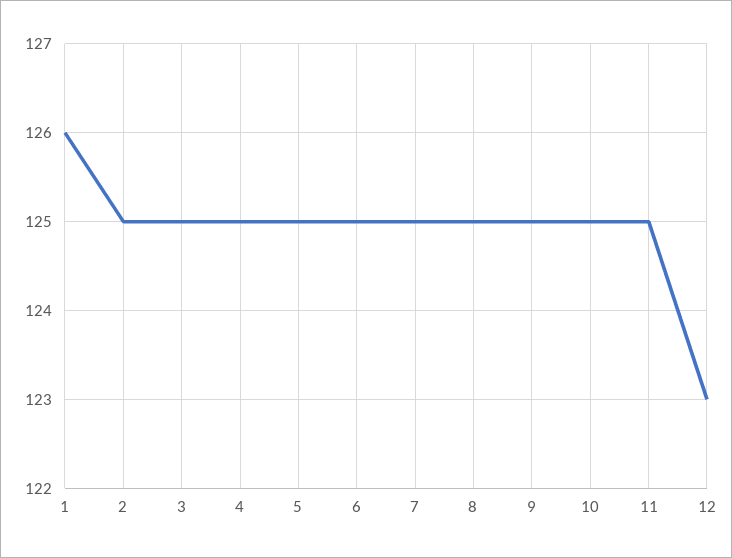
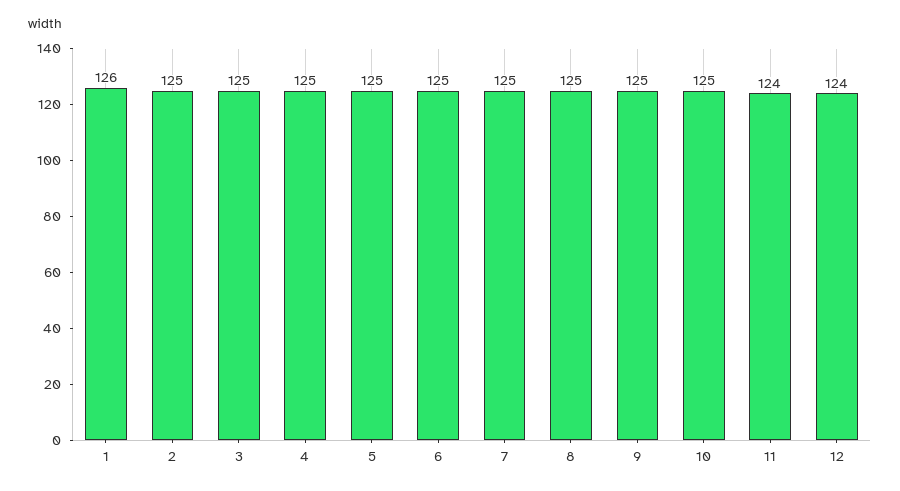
  {
    "1": 126,
    "2": 125,
    "3": 125,
    "4": 125,
    "5": 125,
    "6": 125,
    "7": 125,
    "8": 125,
    "9": 125,
    "10": 125,
-   "11": 125,
+   "11": 124,
-   "12": 123
+   "12": 124
  }

